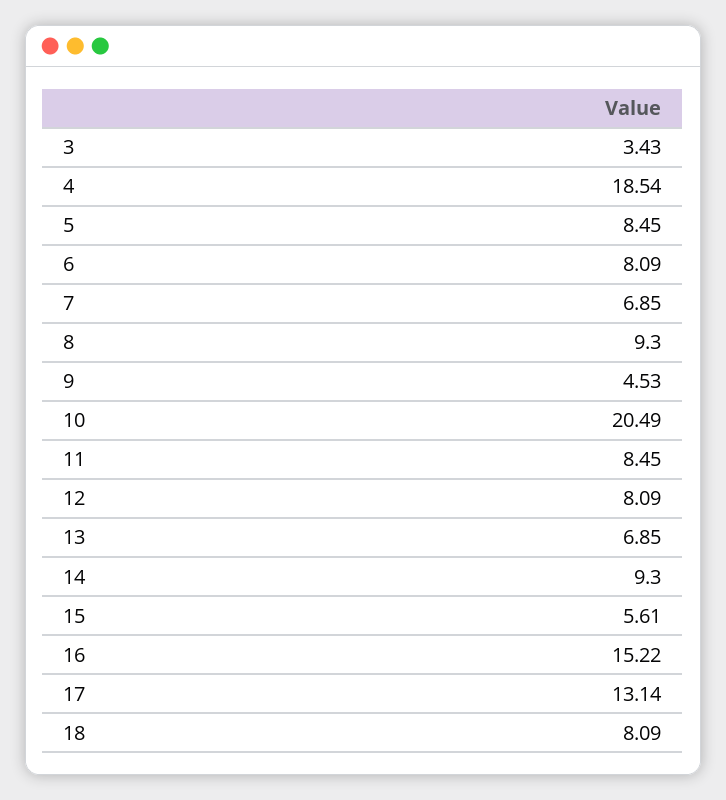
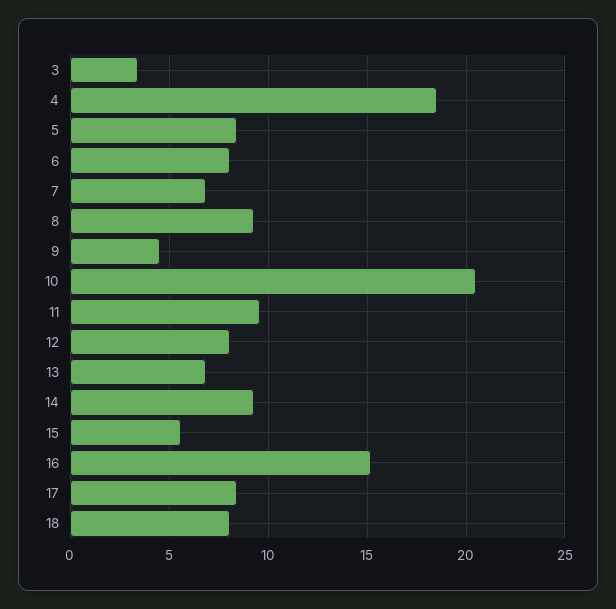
  {
    "3": 3.43,
    "4": 18.54,
    "5": 8.45,
    "6": 8.09,
    "7": 6.85,
    "8": 9.3,
    "9": 4.53,
    "10": 20.49,
-   "11": 8.45,
+   "11": 9.5,
    "12": 8.09,
    "13": 6.85,
    "14": 9.3,
    "15": 5.61,
    "16": 15.22,
-   "17": 13.14,
+   "17": 8.5,
    "18": 8.09
  }

